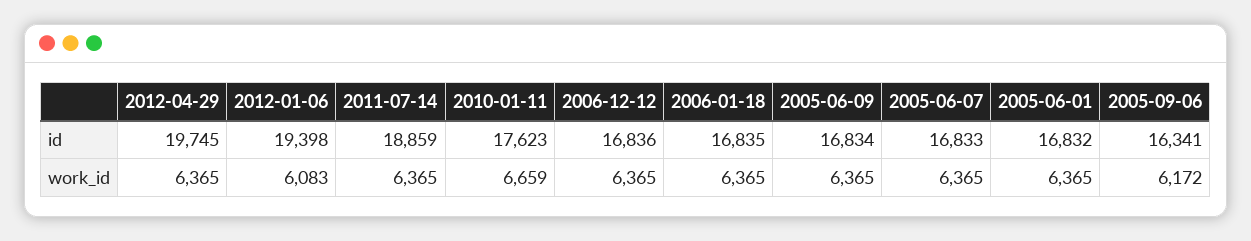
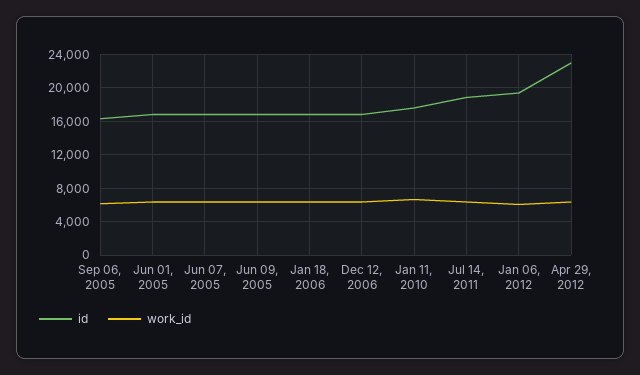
  {
    "id": {
-     "2012-04-29": 19745,
+     "2012-04-29": 23000,
      "2012-01-06": 19398,
      "2011-07-14": 18859,
      "2010-01-11": 17623,
      "2006-12-12": 16836,
      "2006-01-18": 16835,
      "2005-06-09": 16834,
      "2005-06-07": 16833,
      "2005-06-01": 16832,
      "2005-09-06": 16341
    },
    "work_id": {
      "2012-04-29": 6365,
      "2012-01-06": 6083,
      "2011-07-14": 6365,
      "2010-01-11": 6659,
      "2006-12-12": 6365,
      "2006-01-18": 6365,
      "2005-06-09": 6365,
      "2005-06-07": 6365,
      "2005-06-01": 6365,
      "2005-09-06": 6172
    }
  }

